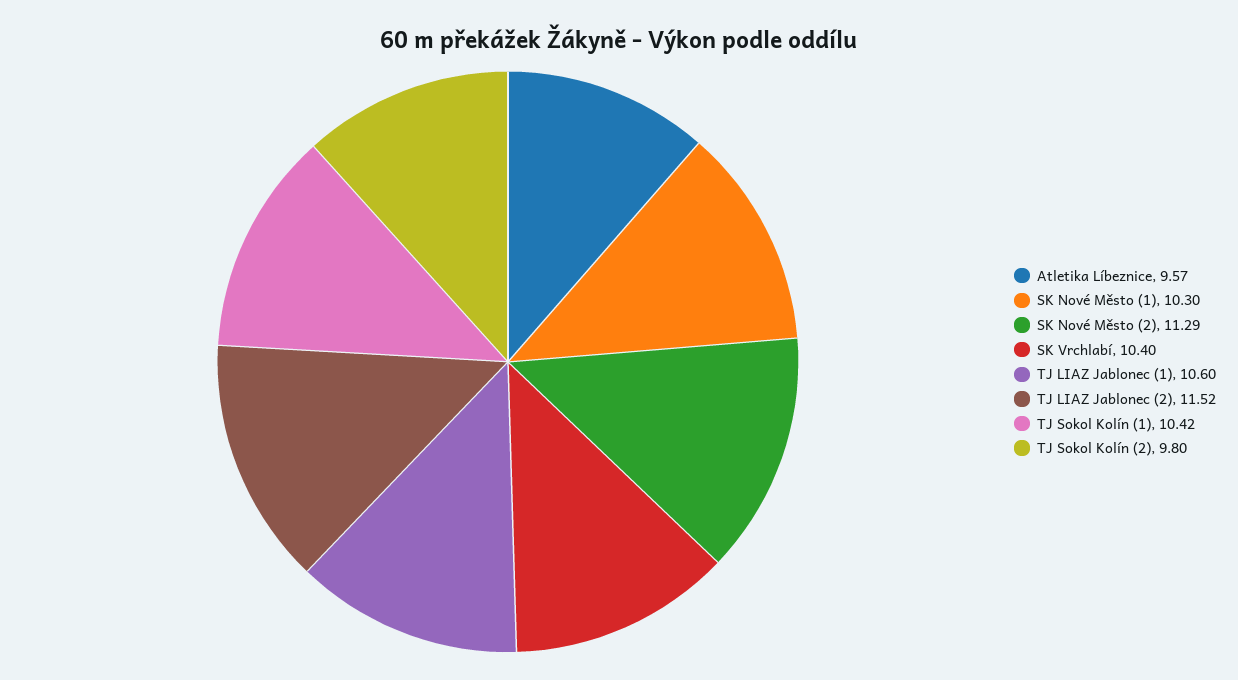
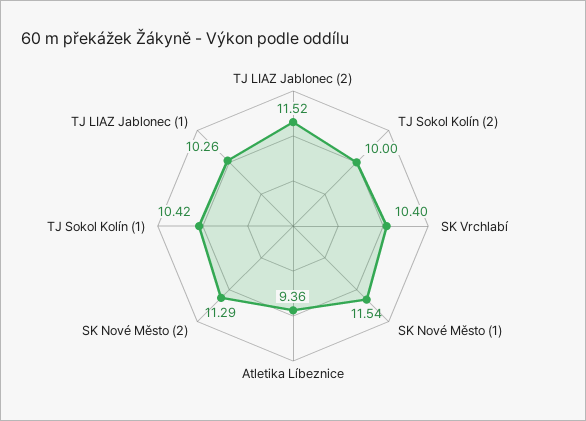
  {
-   "Atletika Líbeznice": 9.57,
+   "Atletika Líbeznice": 9.36,
-   "SK Nové Město (1)": 10.3,
+   "SK Nové Město (1)": 11.54,
    "SK Nové Město (2)": 11.29,
    "SK Vrchlabí": 10.4,
-   "TJ LIAZ Jablonec (1)": 10.6,
+   "TJ LIAZ Jablonec (1)": 10.26,
    "TJ LIAZ Jablonec (2)": 11.52,
    "TJ Sokol Kolín (1)": 10.42,
-   "TJ Sokol Kolín (2)": 9.8
+   "TJ Sokol Kolín (2)": 10
  }

